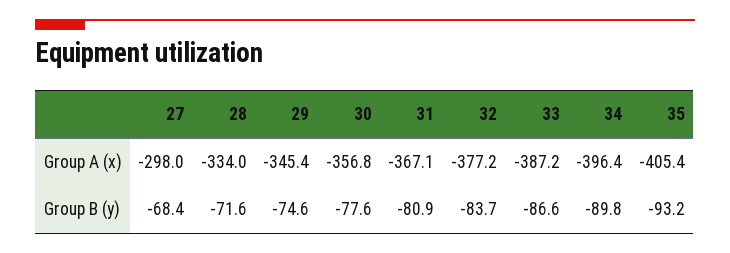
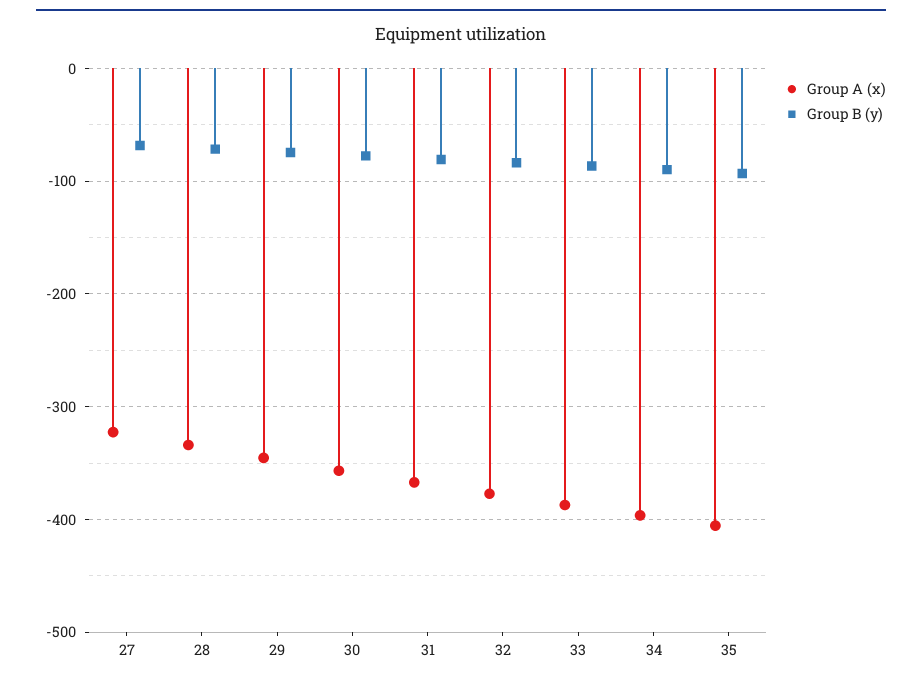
  {
    "Group A (x)": {
-     "27": -298,
+     "27": -320,
      "28": -334,
      "29": -345.4,
      "30": -356.8,
      "31": -367.1,
      "32": -377.2,
      "33": -387.2,
      "34": -396.4,
      "35": -405.4
    },
    "Group B (y)": {
      "27": -68.4,
      "28": -71.6,
      "29": -74.6,
      "30": -77.6,
      "31": -80.9,
      "32": -83.7,
      "33": -86.6,
      "34": -89.8,
      "35": -93.2
    }
  }

